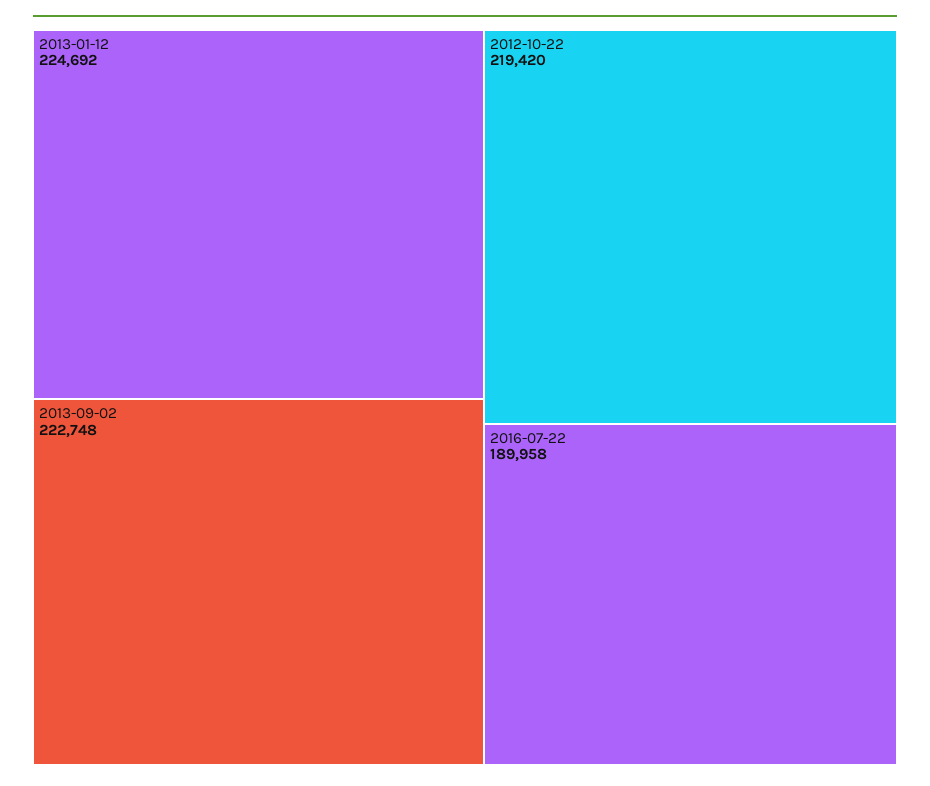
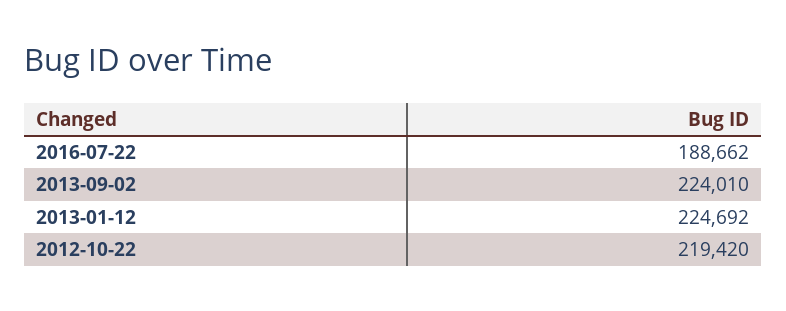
  {
    "2013-01-12": 224692,
-   "2013-09-02": 222748,
+   "2013-09-02": 224010,
    "2012-10-22": 219420,
-   "2016-07-22": 189958
+   "2016-07-22": 188662
  }

